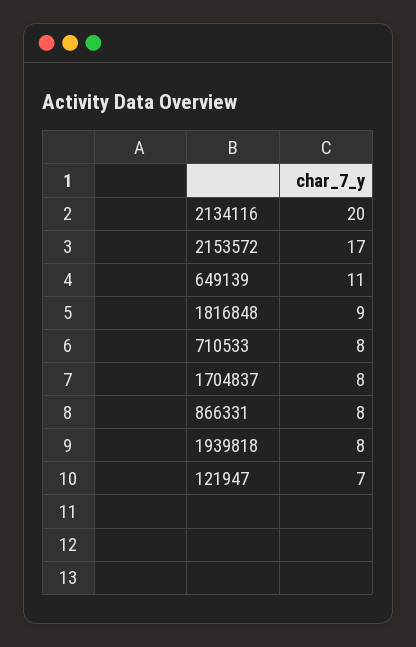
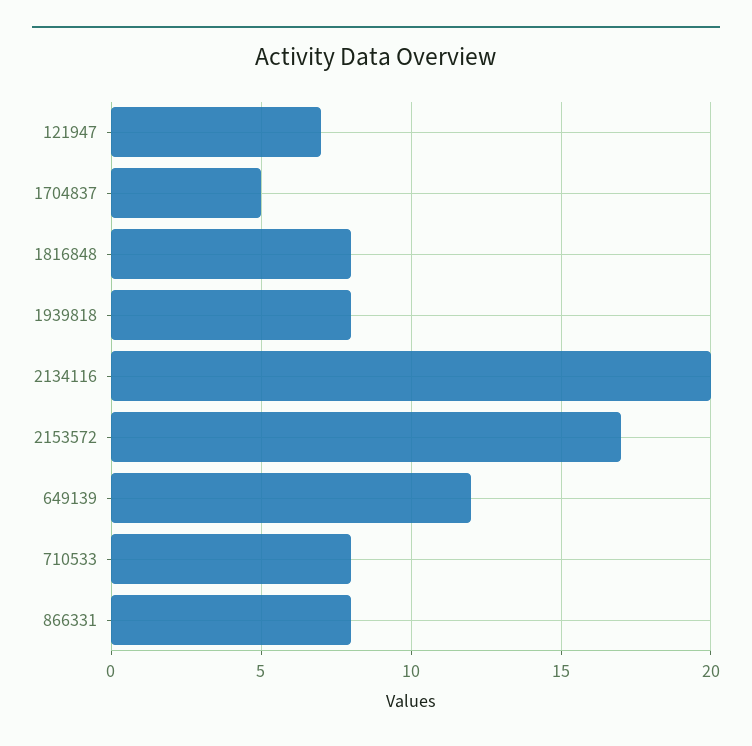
  {
    "2134116": 20,
    "2153572": 17,
-   "649139": 11,
+   "649139": 12,
-   "1816848": 9,
+   "1816848": 8,
    "710533": 8,
-   "1704837": 8,
+   "1704837": 5,
    "866331": 8,
    "1939818": 8,
    "121947": 7
  }

